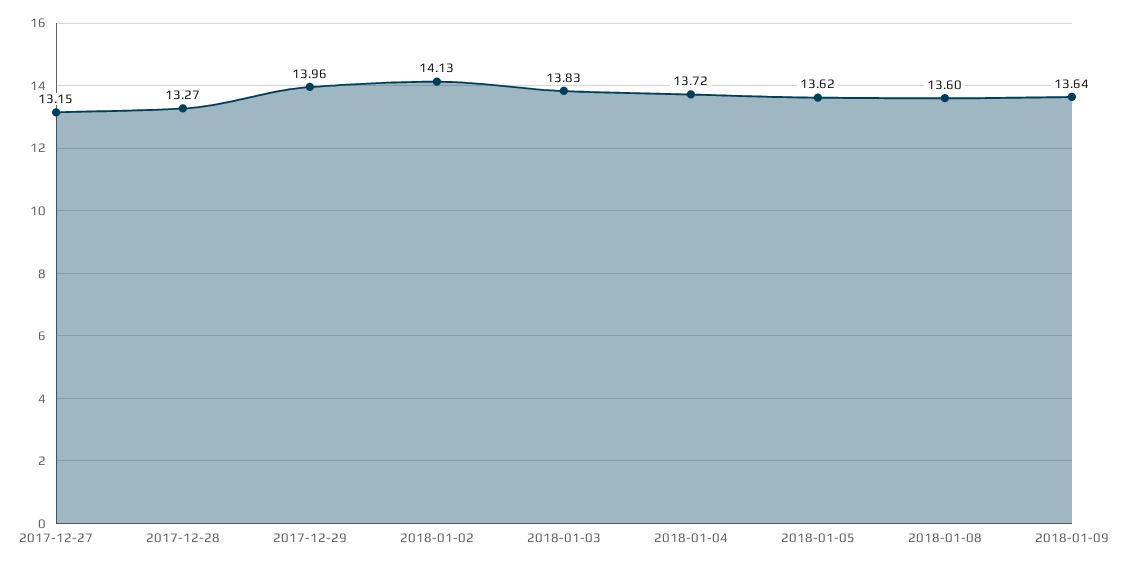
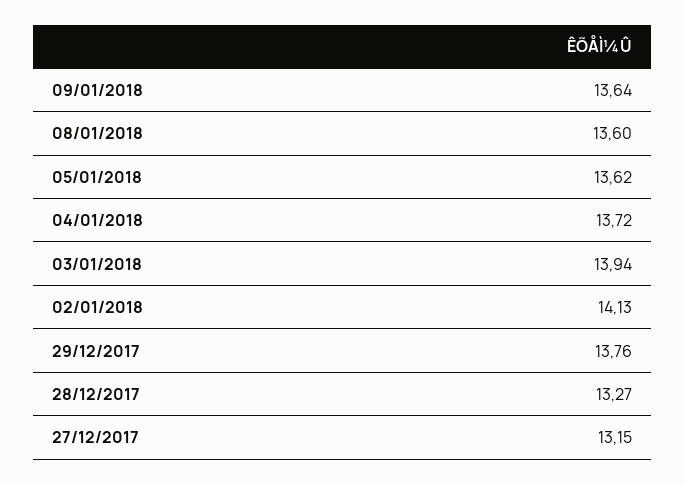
  {
    "2017-12-27": 13.15,
    "2017-12-28": 13.27,
-   "2017-12-29": 13.96,
+   "2017-12-29": 13.76,
    "2018-01-02": 14.13,
-   "2018-01-03": 13.83,
+   "2018-01-03": 13.94,
    "2018-01-04": 13.72,
    "2018-01-05": 13.62,
    "2018-01-08": 13.6,
    "2018-01-09": 13.64
  }

